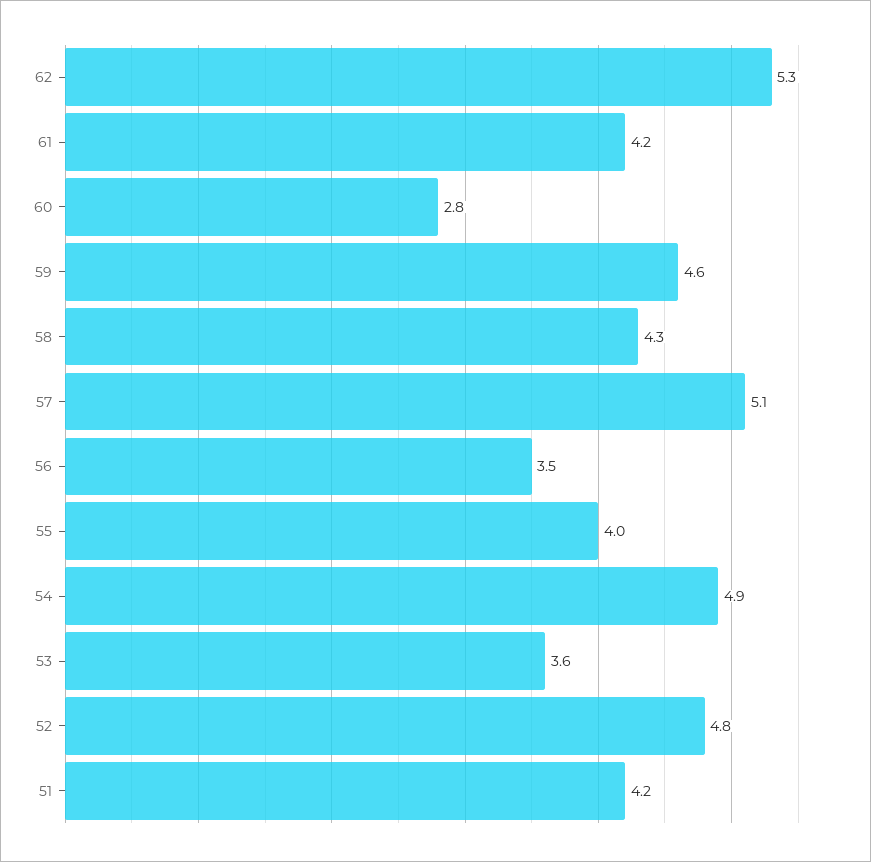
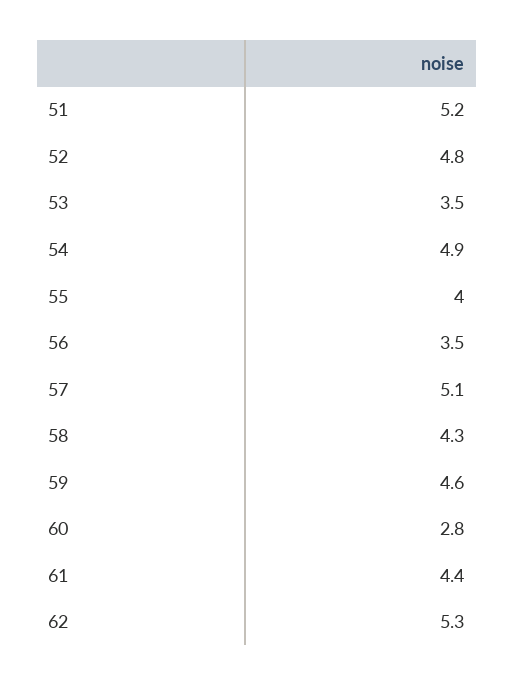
  {
    "62": 5.3,
-   "61": 4.2,
+   "61": 4.4,
    "60": 2.8,
    "59": 4.6,
    "58": 4.3,
    "57": 5.1,
    "56": 3.5,
    "55": 4,
    "54": 4.9,
-   "53": 3.6,
+   "53": 3.5,
    "52": 4.8,
-   "51": 4.2
+   "51": 5.2
  }

